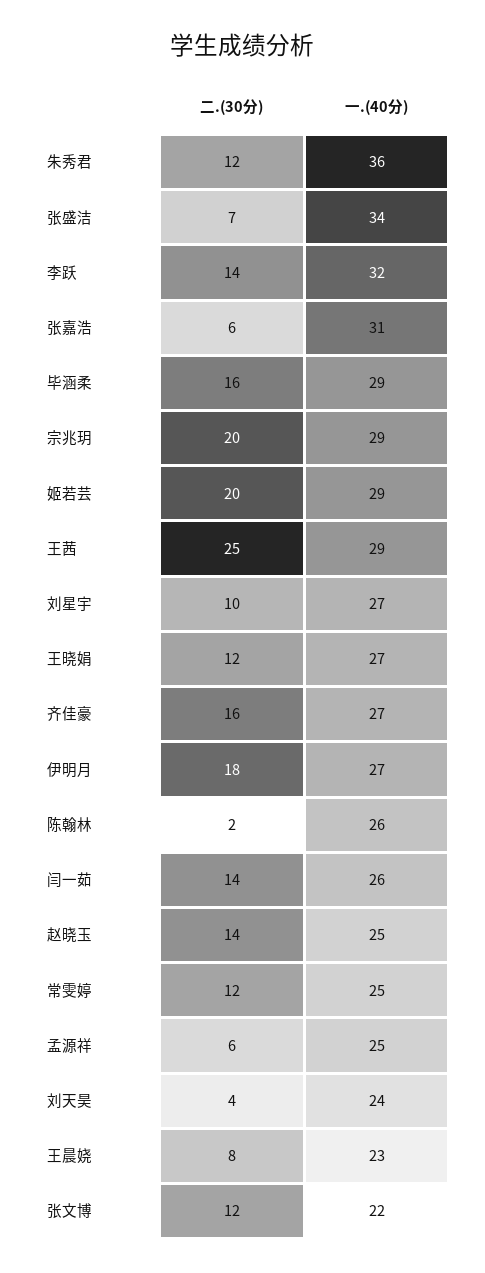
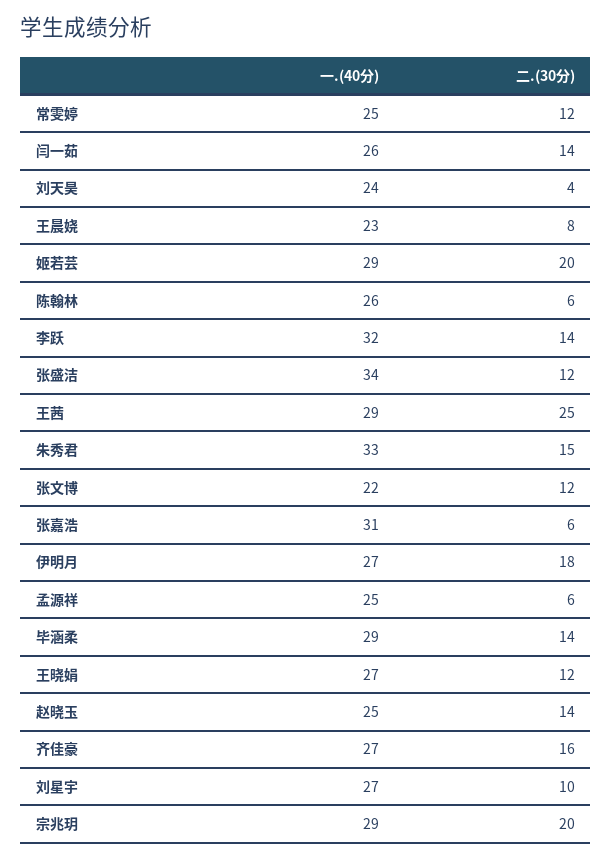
  {
    "二.(30分)": {
-     "朱秀君": 12,
+     "朱秀君": 15,
-     "张盛洁": 7,
+     "张盛洁": 12,
      "李跃": 14,
      "张嘉浩": 6,
-     "毕涵柔": 16,
+     "毕涵柔": 14,
      "宗兆玥": 20,
      "姬若芸": 20,
      "王茜": 25,
      "刘星宇": 10,
      "王晓娟": 12,
      "齐佳豪": 16,
      "伊明月": 18,
-     "陈翰林": 2,
+     "陈翰林": 6,
      "闫一茹": 14,
      "赵晓玉": 14,
      "常雯婷": 12,
      "孟源祥": 6,
      "刘天昊": 4,
      "王晨娆": 8,
      "张文博": 12
    },
    "一.(40分)": {
-     "朱秀君": 36,
+     "朱秀君": 33,
      "张盛洁": 34,
      "李跃": 32,
      "张嘉浩": 31,
      "毕涵柔": 29,
      "宗兆玥": 29,
      "姬若芸": 29,
      "王茜": 29,
      "刘星宇": 27,
      "王晓娟": 27,
      "齐佳豪": 27,
      "伊明月": 27,
      "陈翰林": 26,
      "闫一茹": 26,
      "赵晓玉": 25,
      "常雯婷": 25,
      "孟源祥": 25,
      "刘天昊": 24,
      "王晨娆": 23,
      "张文博": 22
    }
  }

